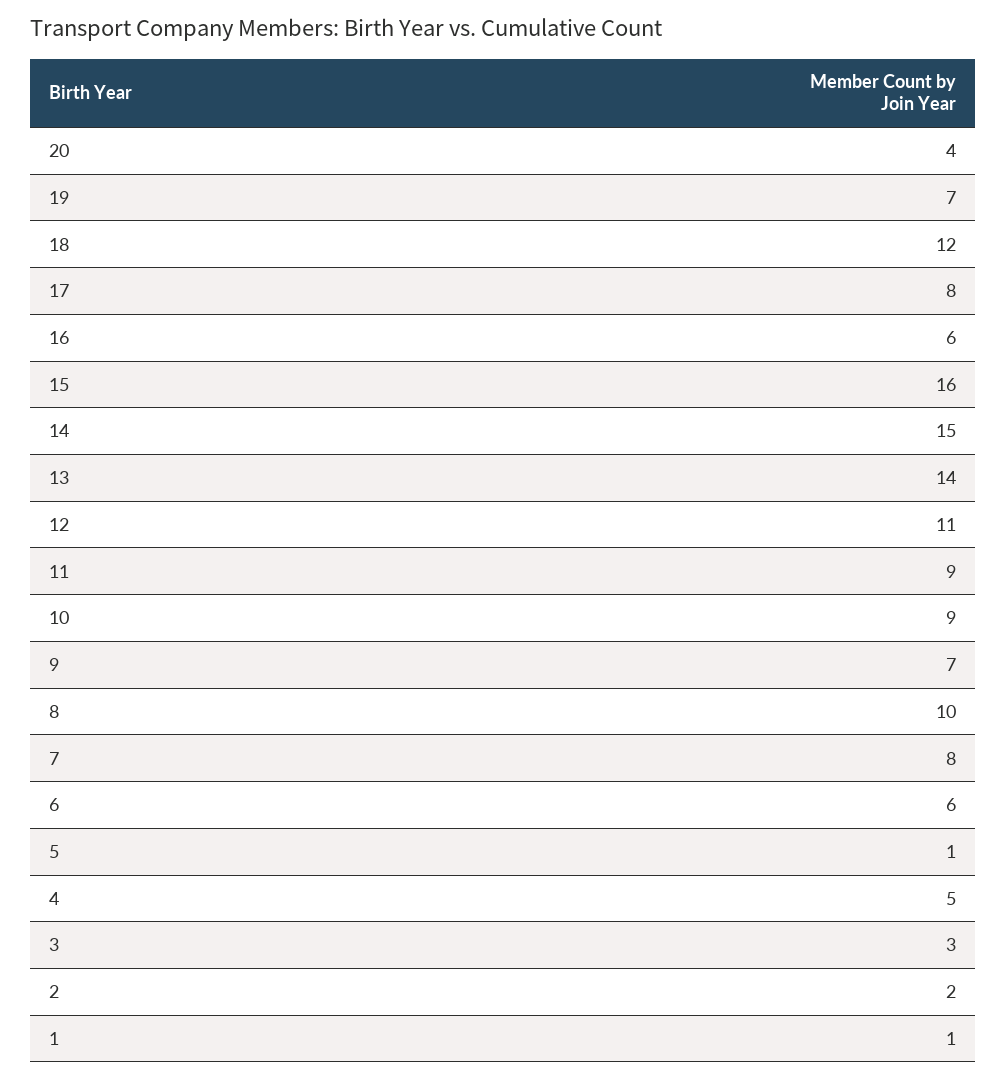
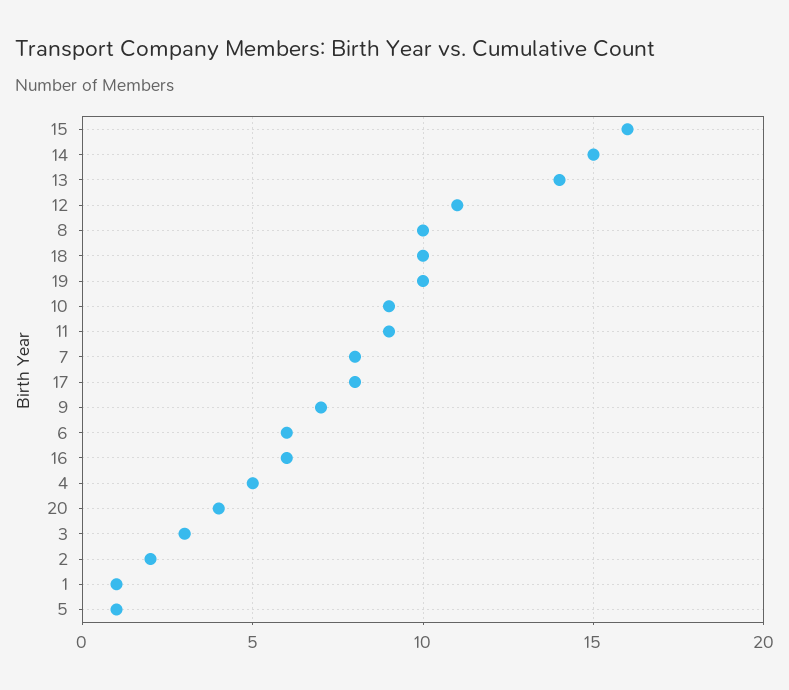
  {
    "20": 4,
-   "19": 7,
+   "19": 10,
-   "18": 12,
+   "18": 10,
    "17": 8,
    "16": 6,
    "15": 16,
    "14": 15,
    "13": 14,
    "12": 11,
    "11": 9,
    "10": 9,
    "9": 7,
    "8": 10,
    "7": 8,
    "6": 6,
    "5": 1,
    "4": 5,
    "3": 3,
    "2": 2,
    "1": 1
  }

